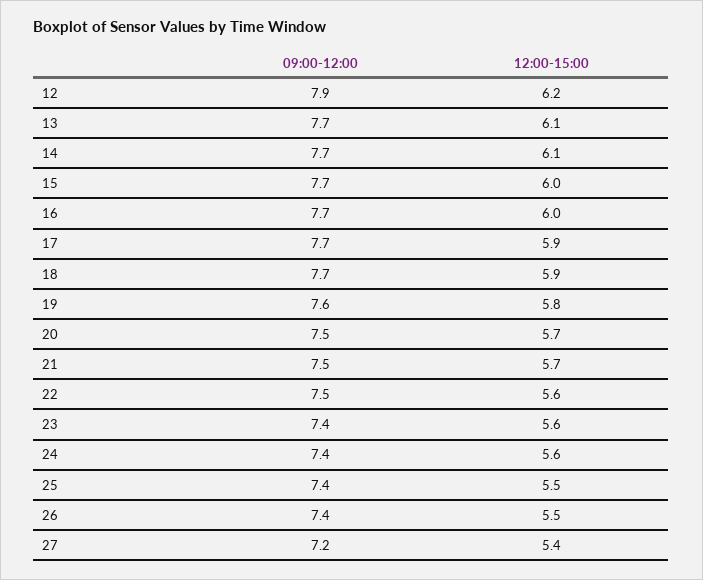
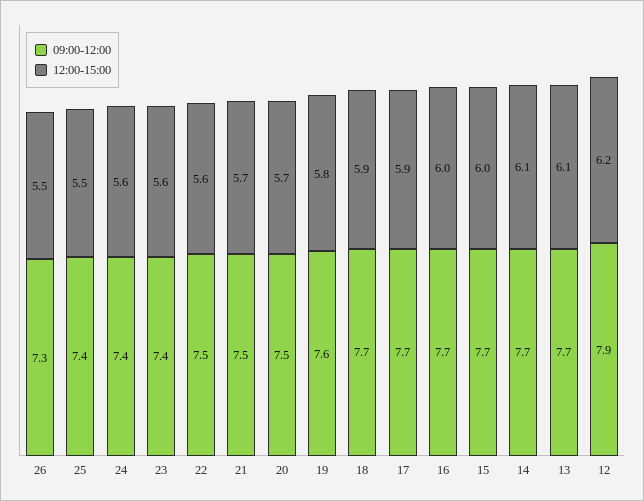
  {
    "09:00-12:00": {
      "12": 7.9,
      "13": 7.7,
      "14": 7.7,
      "15": 7.7,
      "16": 7.7,
      "17": 7.7,
      "18": 7.7,
      "19": 7.6,
      "20": 7.5,
      "21": 7.5,
      "22": 7.5,
      "23": 7.4,
      "24": 7.4,
      "25": 7.4,
-     "26": 7.4,
+     "26": 7.3
-     "27": 7.2
    },
    "12:00-15:00": {
      "12": 6.2,
      "13": 6.1,
      "14": 6.1,
      "15": 6,
      "16": 6,
      "17": 5.9,
      "18": 5.9,
      "19": 5.8,
      "20": 5.7,
      "21": 5.7,
      "22": 5.6,
      "23": 5.6,
      "24": 5.6,
      "25": 5.5,
-     "26": 5.5,
+     "26": 5.5
-     "27": 5.4
    }
  }

